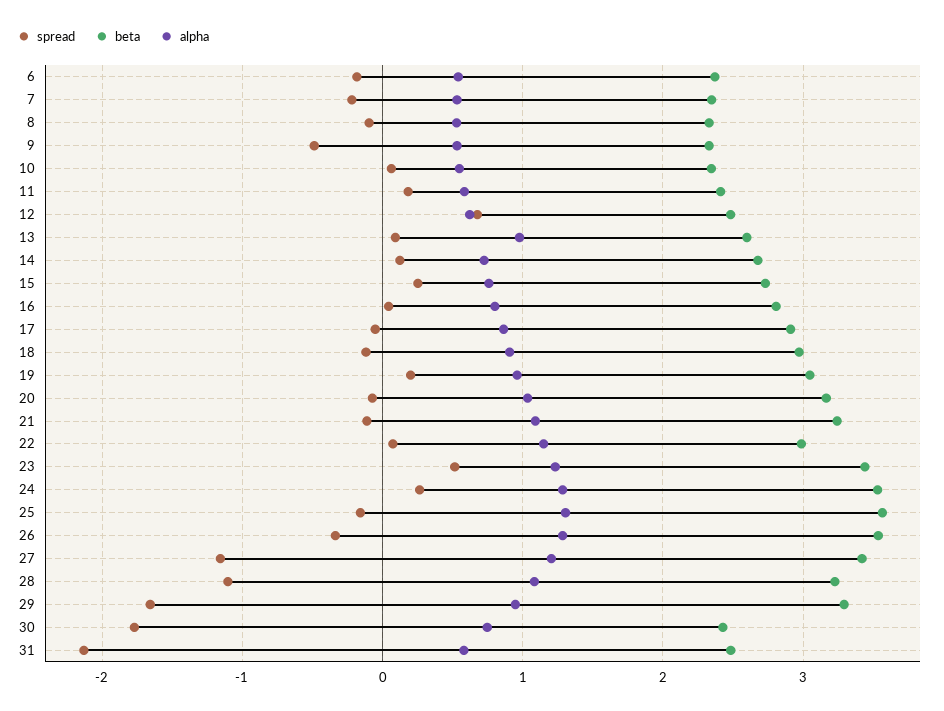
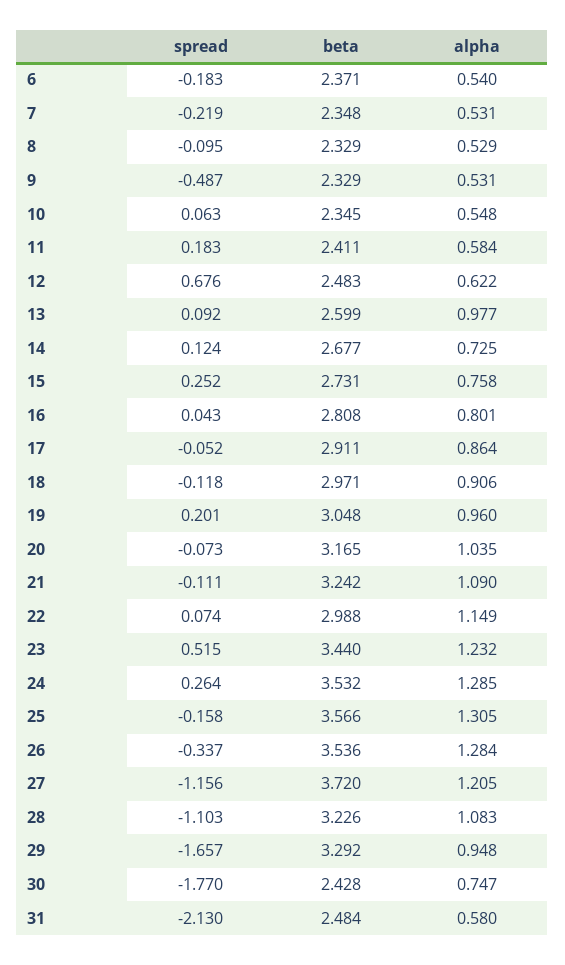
  {
    "spread": {
      "6": -0.183,
      "7": -0.219,
      "8": -0.095,
      "9": -0.487,
      "10": 0.063,
      "11": 0.183,
      "12": 0.676,
      "13": 0.092,
      "14": 0.124,
      "15": 0.252,
      "16": 0.043,
      "17": -0.052,
      "18": -0.118,
      "19": 0.201,
      "20": -0.073,
      "21": -0.111,
      "22": 0.074,
      "23": 0.515,
      "24": 0.264,
      "25": -0.158,
      "26": -0.337,
      "27": -1.156,
      "28": -1.103,
      "29": -1.657,
      "30": -1.77,
      "31": -2.13
    },
    "beta": {
      "6": 2.371,
      "7": 2.348,
      "8": 2.329,
      "9": 2.329,
      "10": 2.345,
      "11": 2.411,
      "12": 2.483,
      "13": 2.599,
      "14": 2.677,
      "15": 2.731,
      "16": 2.808,
      "17": 2.911,
      "18": 2.971,
      "19": 3.048,
      "20": 3.165,
      "21": 3.242,
      "22": 2.988,
      "23": 3.44,
      "24": 3.532,
      "25": 3.566,
      "26": 3.536,
-     "27": 3.4,
+     "27": 3.72,
      "28": 3.226,
      "29": 3.292,
      "30": 2.428,
      "31": 2.484
    },
    "alpha": {
      "6": 0.54,
      "7": 0.531,
      "8": 0.529,
      "9": 0.531,
      "10": 0.548,
      "11": 0.584,
      "12": 0.622,
      "13": 0.977,
      "14": 0.725,
      "15": 0.758,
      "16": 0.801,
      "17": 0.864,
      "18": 0.906,
      "19": 0.96,
      "20": 1.035,
      "21": 1.09,
      "22": 1.149,
      "23": 1.232,
      "24": 1.285,
      "25": 1.305,
      "26": 1.284,
      "27": 1.205,
      "28": 1.083,
      "29": 0.948,
      "30": 0.747,
      "31": 0.58
    }
  }

